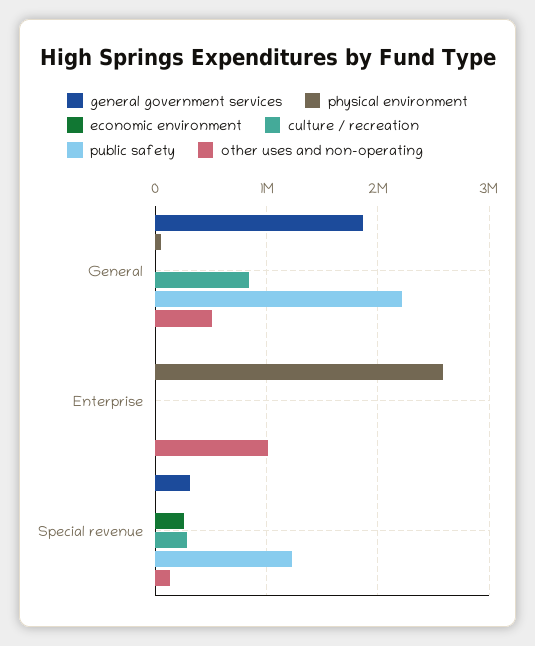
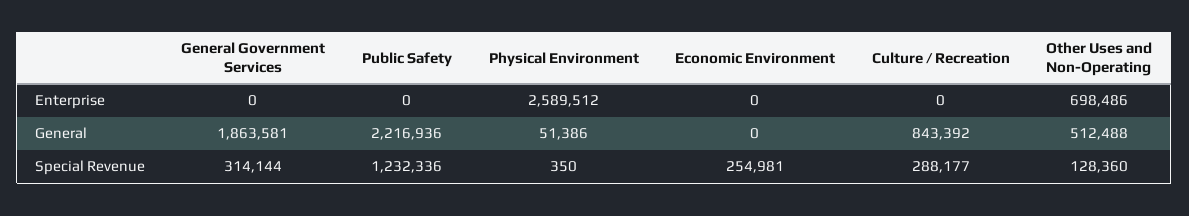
  {
    "general government services": {
      "General": 1863581,
      "Enterprise": 0,
      "Special revenue": 314144
    },
    "physical environment": {
      "General": 51386,
      "Enterprise": 2589512,
      "Special revenue": 350
    },
    "economic environment": {
      "General": 0,
      "Enterprise": 0,
      "Special revenue": 254981
    },
    "culture / recreation": {
      "General": 843392,
      "Enterprise": 0,
      "Special revenue": 288177
    },
    "public safety": {
      "General": 2216936,
      "Enterprise": 0,
      "Special revenue": 1232336
    },
    "other uses and non-operating": {
      "General": 512488,
-     "Enterprise": 1000000,
+     "Enterprise": 698486,
      "Special revenue": 128360
    }
  }

